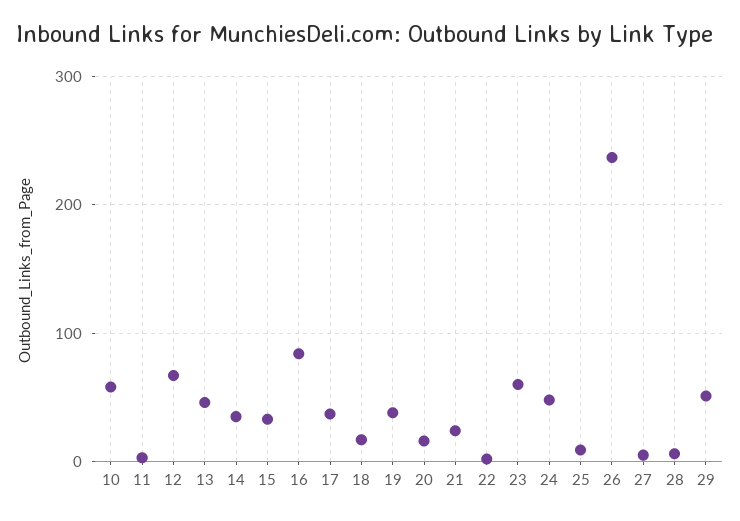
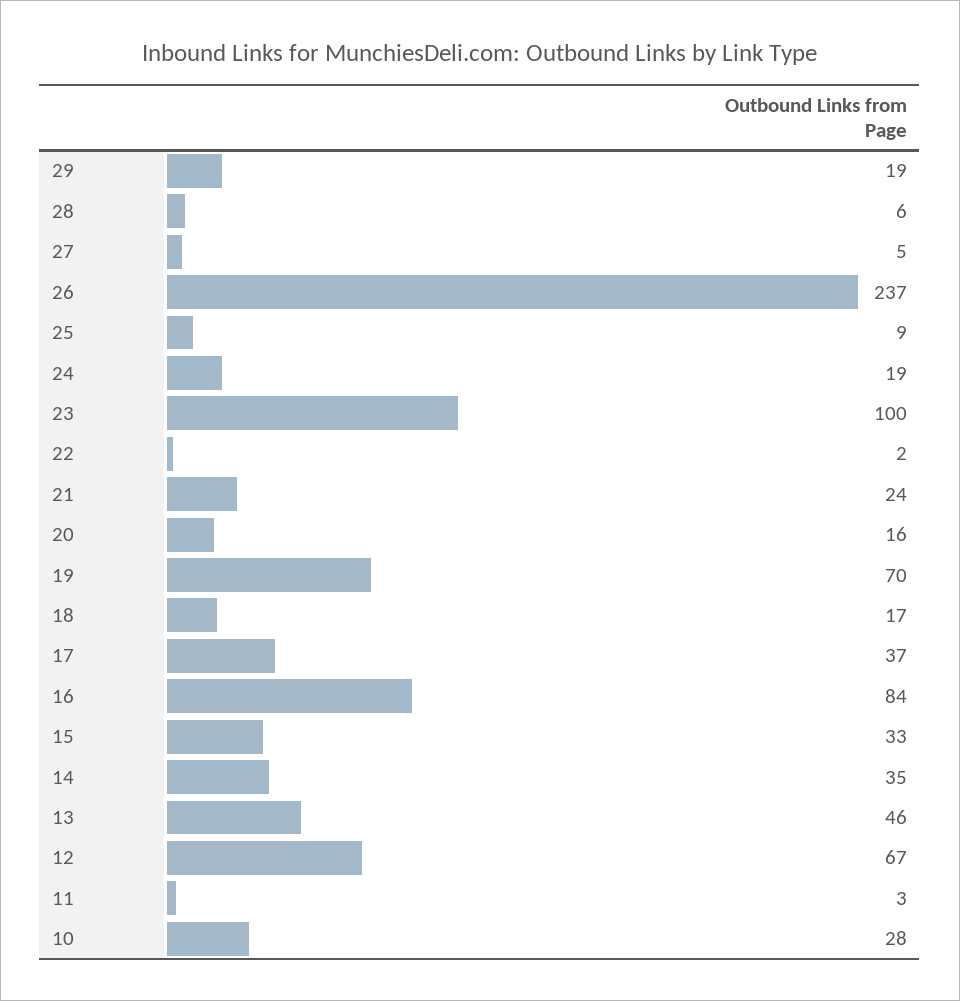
  {
-   "10": 60,
+   "10": 28,
    "11": 3,
    "12": 67,
    "13": 46,
    "14": 35,
    "15": 33,
    "16": 84,
    "17": 37,
    "18": 17,
-   "19": 40,
+   "19": 70,
    "20": 16,
    "21": 24,
    "22": 2,
-   "23": 60,
+   "23": 100,
-   "24": 50,
+   "24": 19,
    "25": 9,
    "26": 237,
    "27": 5,
    "28": 6,
-   "29": 50
+   "29": 19
  }

